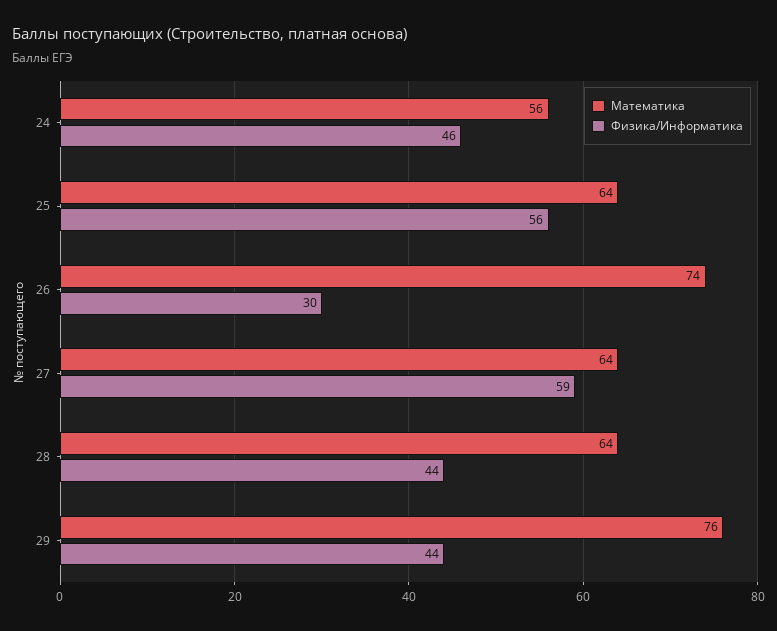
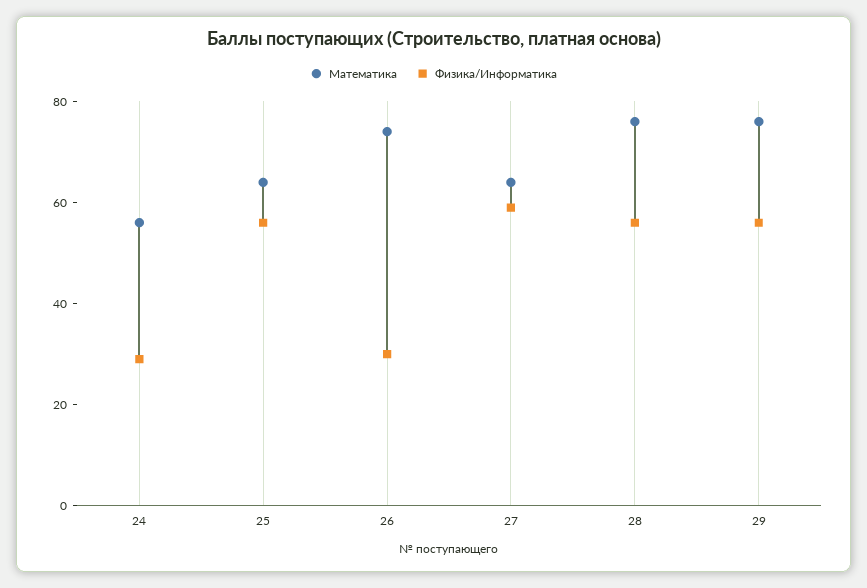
  {
    "Математика": {
      "24": 56,
      "25": 64,
      "26": 74,
      "27": 64,
-     "28": 64,
+     "28": 75,
      "29": 76
    },
    "Физика/Информатика": {
-     "24": 46,
+     "24": 30,
      "25": 56,
      "26": 30,
      "27": 59,
-     "28": 44,
+     "28": 55,
-     "29": 44
+     "29": 55
    }
  }

